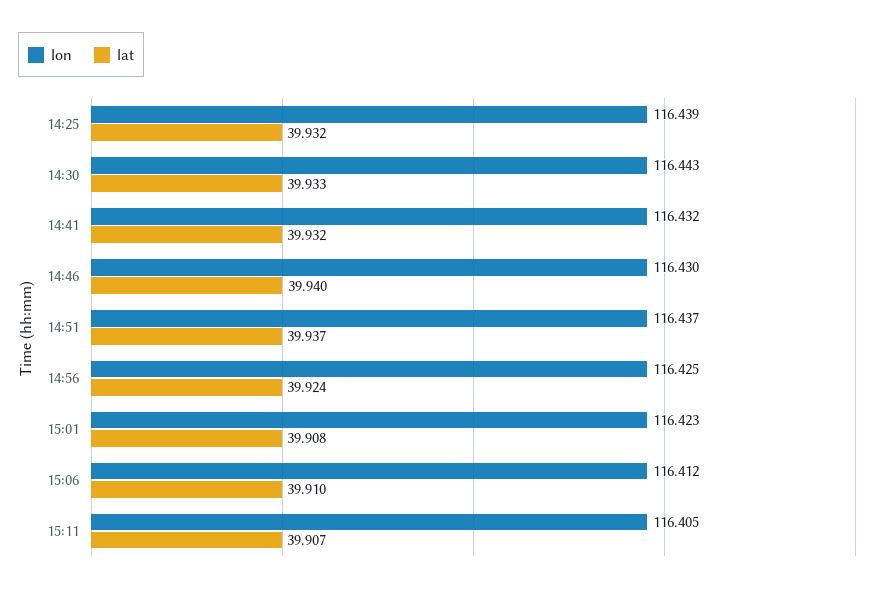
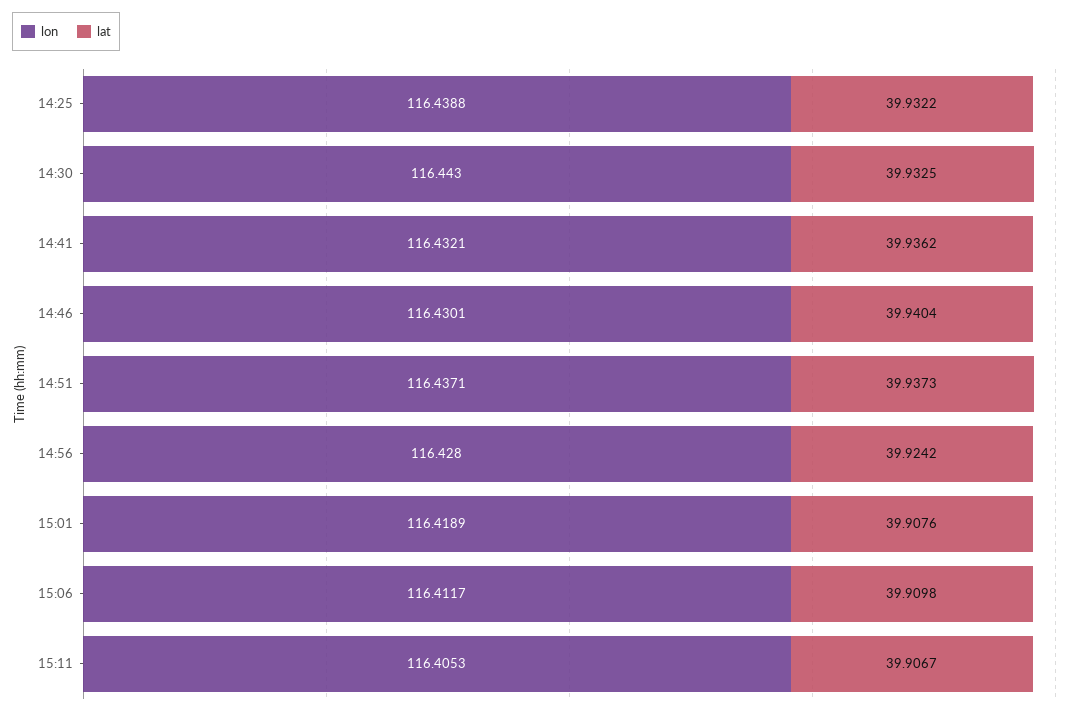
  {
    "lon": {
      "14:25": 116.4388,
      "14:30": 116.443,
      "14:41": 116.4321,
      "14:46": 116.4301,
      "14:51": 116.4371,
-     "14:56": 116.425,
+     "14:56": 116.428,
-     "15:01": 116.423,
+     "15:01": 116.4189,
      "15:06": 116.4117,
      "15:11": 116.4053
    },
    "lat": {
      "14:25": 39.9322,
      "14:30": 39.9325,
-     "14:41": 39.932,
+     "14:41": 39.9362,
      "14:46": 39.9404,
      "14:51": 39.9373,
      "14:56": 39.9242,
      "15:01": 39.9076,
      "15:06": 39.9098,
      "15:11": 39.9067
    }
  }

